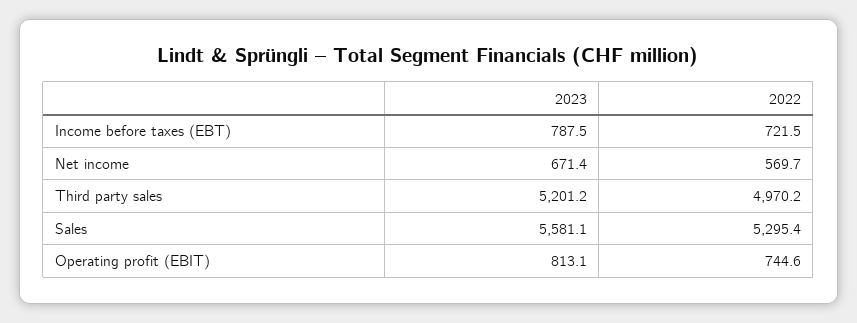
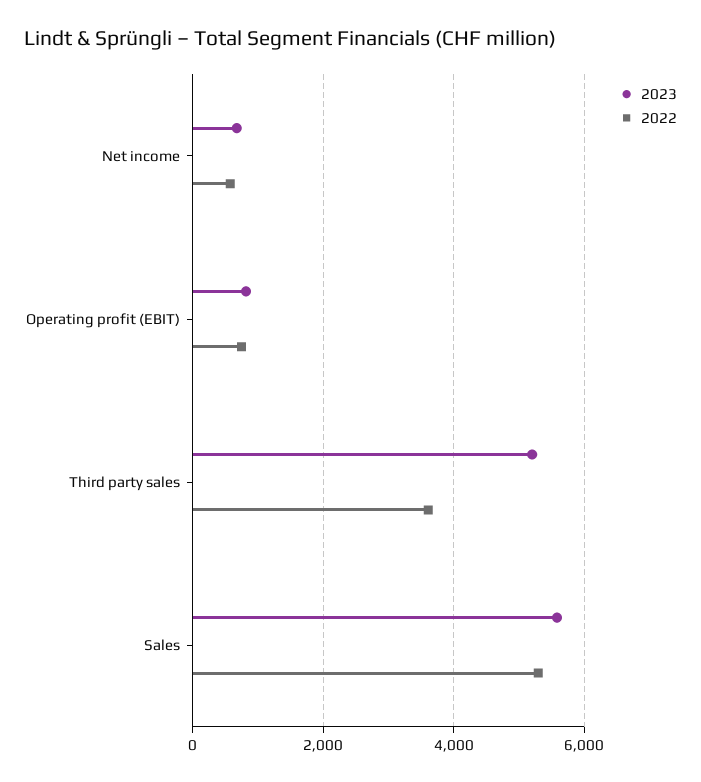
  {
    "2023": {
-     "Income before taxes (EBT)": 787.5,
      "Net income": 671.4,
      "Third party sales": 5201.2,
      "Sales": 5581.1,
      "Operating profit (EBIT)": 813.1
    },
    "2022": {
-     "Income before taxes (EBT)": 721.5,
      "Net income": 569.7,
-     "Third party sales": 4970.2,
+     "Third party sales": 3600,
      "Sales": 5295.4,
      "Operating profit (EBIT)": 744.6
    }
  }

